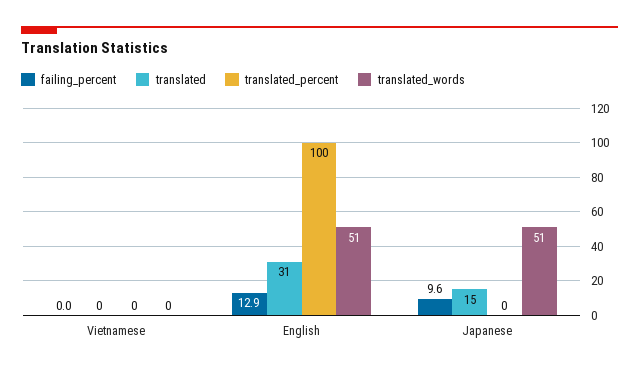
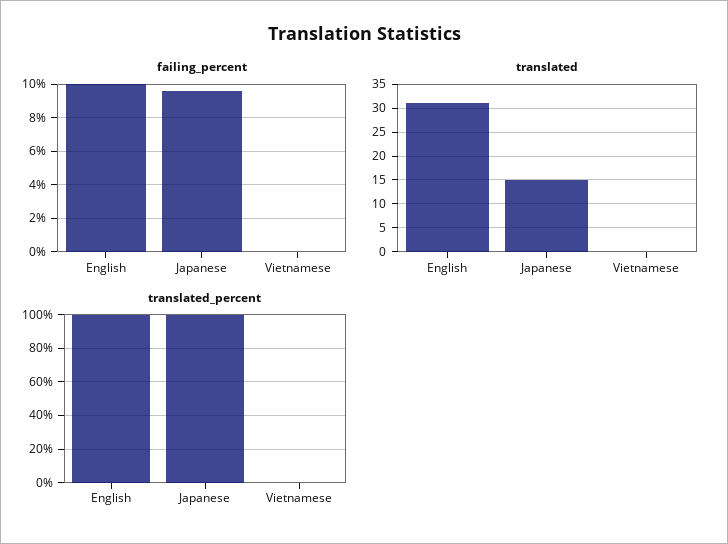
  {
    "failing_percent": {
      "Vietnamese": 0,
-     "English": 12.9,
+     "English": 10,
      "Japanese": 9.6
    },
    "translated": {
      "Vietnamese": 0,
      "English": 31,
      "Japanese": 15
    },
    "translated_percent": {
      "Vietnamese": 0,
      "English": 100,
-     "Japanese": 0
+     "Japanese": 100
-   },
+   }
-   "translated_words": {
-     "Vietnamese": 0,
-     "English": 51,
-     "Japanese": 51
-   }
  }

